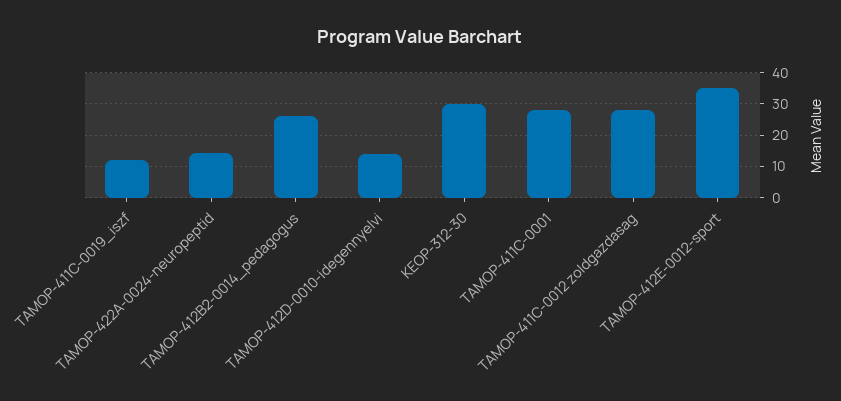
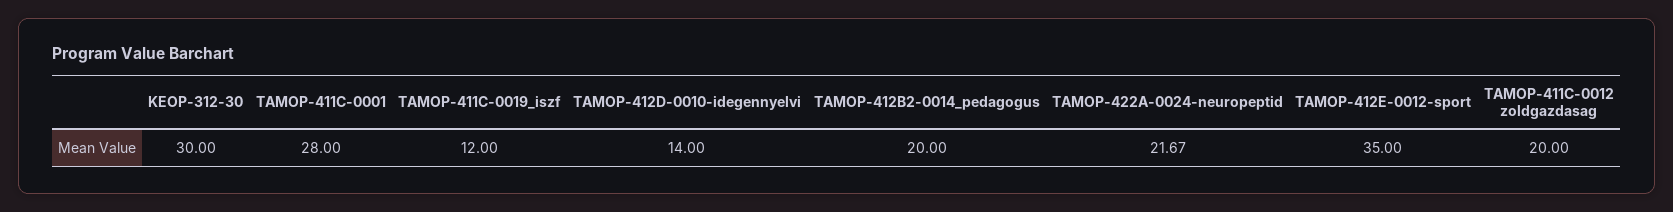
  {
    "TAMOP-411C-0019_iszf": 12,
-   "TAMOP-422A-0024-neuropeptid": 14,
+   "TAMOP-422A-0024-neuropeptid": 21.67,
-   "TAMOP-412B2-0014_pedagogus": 26,
+   "TAMOP-412B2-0014_pedagogus": 20,
    "TAMOP-412D-0010-idegennyelvi": 14,
    "KEOP-312-30": 30,
    "TAMOP-411C-0001": 28,
-   "TAMOP-411C-0012 zoldgazdasag": 28,
+   "TAMOP-411C-0012 zoldgazdasag": 20,
    "TAMOP-412E-0012-sport": 35
  }

